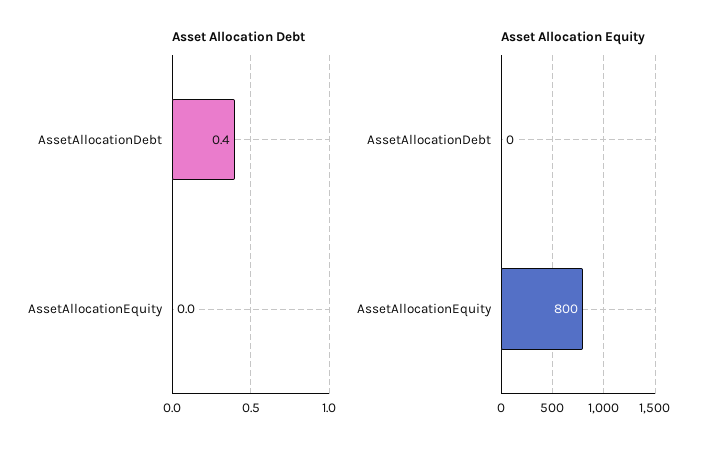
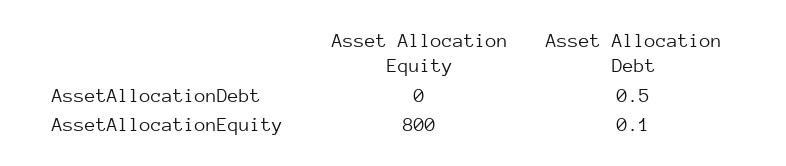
  {
    "Asset Allocation Debt": {
-     "AssetAllocationDebt": 0.4,
+     "AssetAllocationDebt": 0.5,
-     "AssetAllocationEquity": 0
+     "AssetAllocationEquity": 0.1
    },
    "Asset Allocation Equity": {
      "AssetAllocationDebt": 0,
      "AssetAllocationEquity": 800
    }
  }

